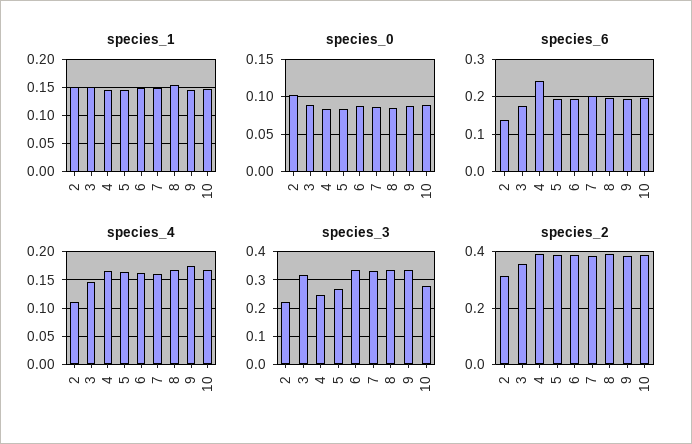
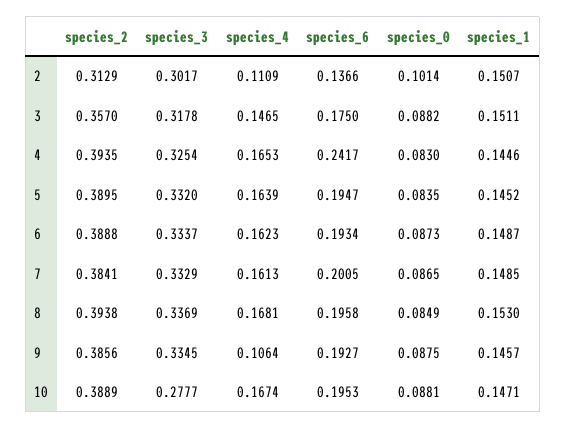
  {
    "species_1": {
      "2": 0.1507,
      "3": 0.1511,
      "4": 0.1446,
      "5": 0.1452,
      "6": 0.1487,
      "7": 0.1485,
      "8": 0.153,
      "9": 0.1457,
      "10": 0.1471
    },
    "species_0": {
      "2": 0.1014,
      "3": 0.0882,
      "4": 0.083,
      "5": 0.0835,
      "6": 0.0873,
      "7": 0.0865,
      "8": 0.0849,
      "9": 0.0875,
      "10": 0.0881
    },
    "species_6": {
      "2": 0.1366,
      "3": 0.175,
      "4": 0.2417,
      "5": 0.1947,
      "6": 0.1934,
      "7": 0.2005,
      "8": 0.1958,
      "9": 0.1927,
      "10": 0.1953
    },
    "species_4": {
      "2": 0.1109,
      "3": 0.1465,
      "4": 0.1653,
      "5": 0.1639,
      "6": 0.1623,
      "7": 0.1613,
      "8": 0.1681,
-     "9": 0.175,
+     "9": 0.1064,
      "10": 0.1674
    },
    "species_3": {
-     "2": 0.225,
+     "2": 0.3017,
      "3": 0.3178,
-     "4": 0.25,
+     "4": 0.3254,
-     "5": 0.275,
+     "5": 0.332,
      "6": 0.3337,
      "7": 0.3329,
      "8": 0.3369,
      "9": 0.3345,
      "10": 0.2777
    },
    "species_2": {
      "2": 0.3129,
      "3": 0.357,
      "4": 0.3935,
      "5": 0.3895,
      "6": 0.3888,
      "7": 0.3841,
      "8": 0.3938,
      "9": 0.3856,
      "10": 0.3889
    }
  }

